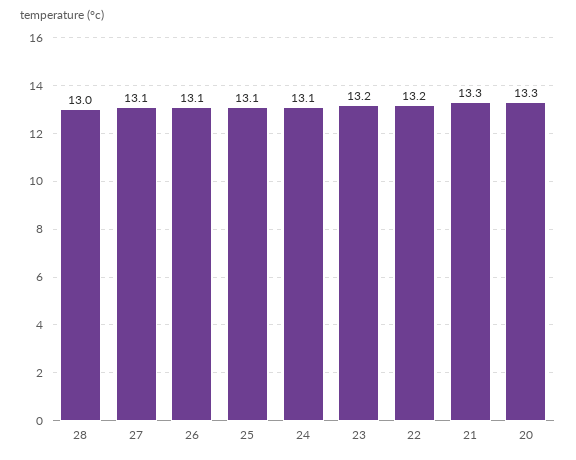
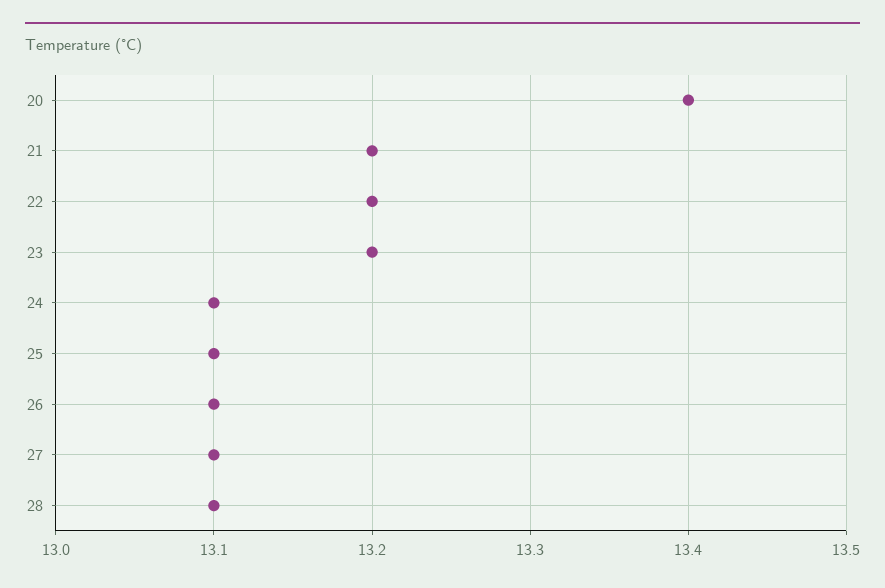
  {
-   "28": 13,
+   "28": 13.1,
    "27": 13.1,
    "26": 13.1,
    "25": 13.1,
    "24": 13.1,
    "23": 13.2,
    "22": 13.2,
-   "21": 13.3,
+   "21": 13.2,
-   "20": 13.3
+   "20": 13.4
  }

